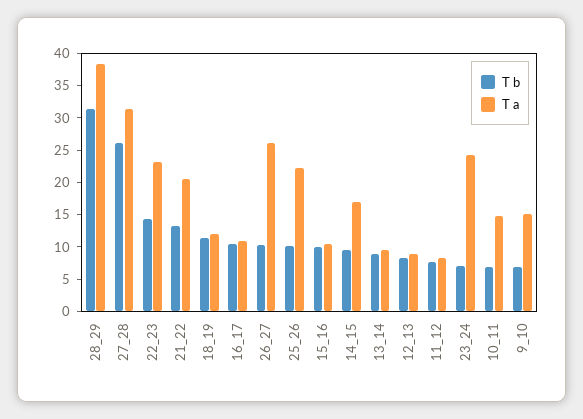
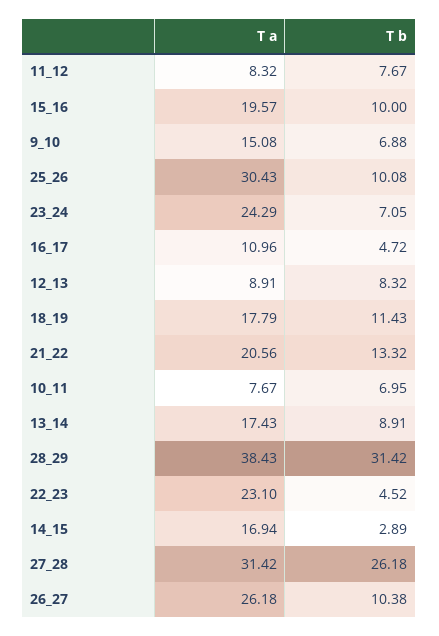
  {
    "T b": {
      "28_29": 31.42,
      "27_28": 26.18,
-     "22_23": 15,
+     "22_23": 4.52,
      "21_22": 13.32,
      "18_19": 11.43,
-     "16_17": 10,
+     "16_17": 4.72,
      "26_27": 10.38,
      "25_26": 10.08,
      "15_16": 10,
-     "14_15": 10,
+     "14_15": 2.89,
      "13_14": 8.91,
      "12_13": 8.32,
      "11_12": 7.67,
      "23_24": 7.05,
      "10_11": 6.95,
      "9_10": 6.88
    },
    "T a": {
      "28_29": 38.43,
      "27_28": 31.42,
      "22_23": 23.1,
      "21_22": 20.56,
-     "18_19": 12.5,
+     "18_19": 17.79,
      "16_17": 10.96,
      "26_27": 26.18,
-     "25_26": 22.5,
+     "25_26": 30.43,
-     "15_16": 10,
+     "15_16": 19.57,
      "14_15": 16.94,
-     "13_14": 10,
+     "13_14": 17.43,
      "12_13": 8.91,
      "11_12": 8.32,
      "23_24": 24.29,
-     "10_11": 15,
+     "10_11": 7.67,
      "9_10": 15.08
    }
  }

